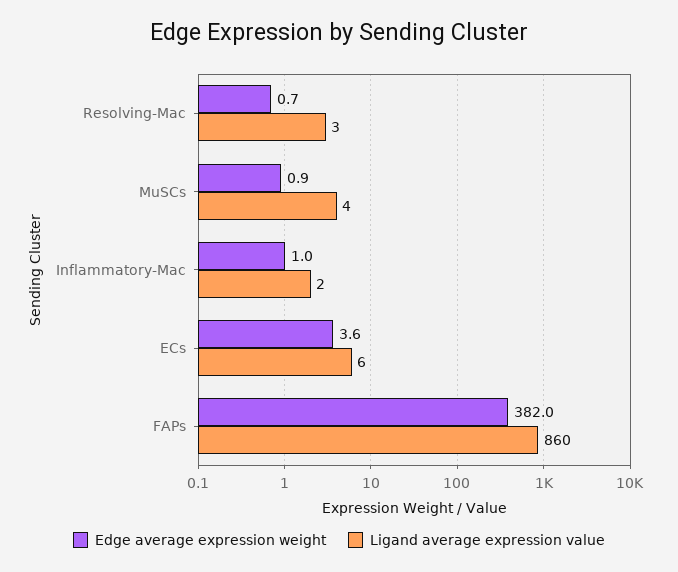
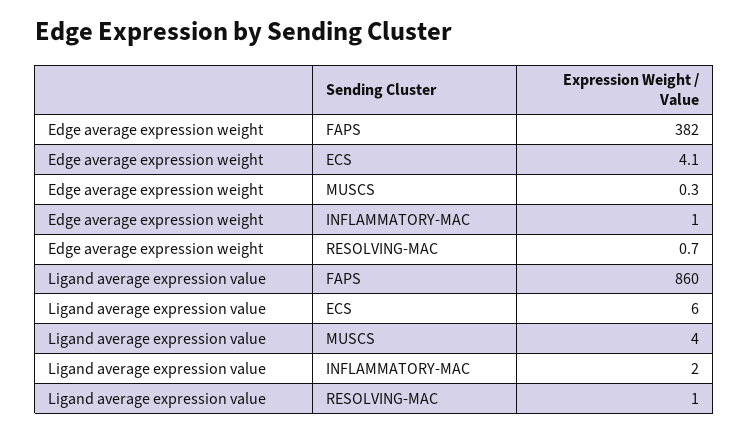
  {
    "Edge average expression weight": {
      "Resolving-Mac": 0.7,
-     "MuSCs": 0.9,
+     "MuSCs": 0.3,
      "Inflammatory-Mac": 1,
-     "ECs": 3.6,
+     "ECs": 4.1,
      "FAPs": 382
    },
    "Ligand average expression value": {
-     "Resolving-Mac": 3,
+     "Resolving-Mac": 1,
      "MuSCs": 4,
      "Inflammatory-Mac": 2,
      "ECs": 6,
      "FAPs": 860
    }
  }

